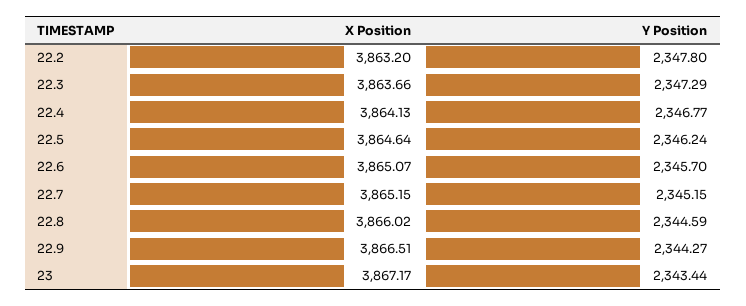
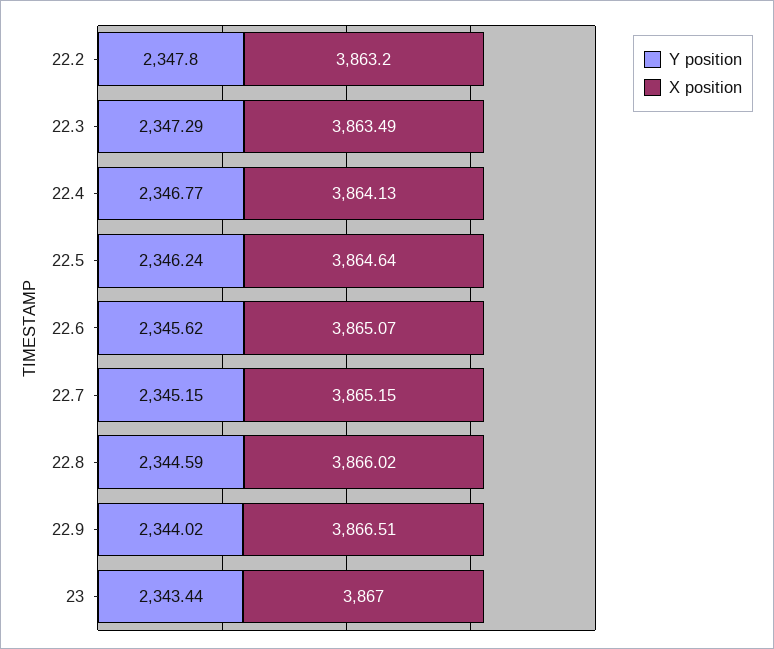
  {
    "X Position": {
      "22.2": 3863.2,
-     "22.3": 3863.66,
+     "22.3": 3863.49,
      "22.4": 3864.13,
      "22.5": 3864.64,
      "22.6": 3865.07,
      "22.7": 3865.15,
      "22.8": 3866.02,
      "22.9": 3866.51,
-     "23": 3867.17
+     "23": 3867
    },
    "Y Position": {
      "22.2": 2347.8,
      "22.3": 2347.29,
      "22.4": 2346.77,
      "22.5": 2346.24,
-     "22.6": 2345.7,
+     "22.6": 2345.62,
      "22.7": 2345.15,
      "22.8": 2344.59,
-     "22.9": 2344.27,
+     "22.9": 2344.02,
      "23": 2343.44
    }
  }

